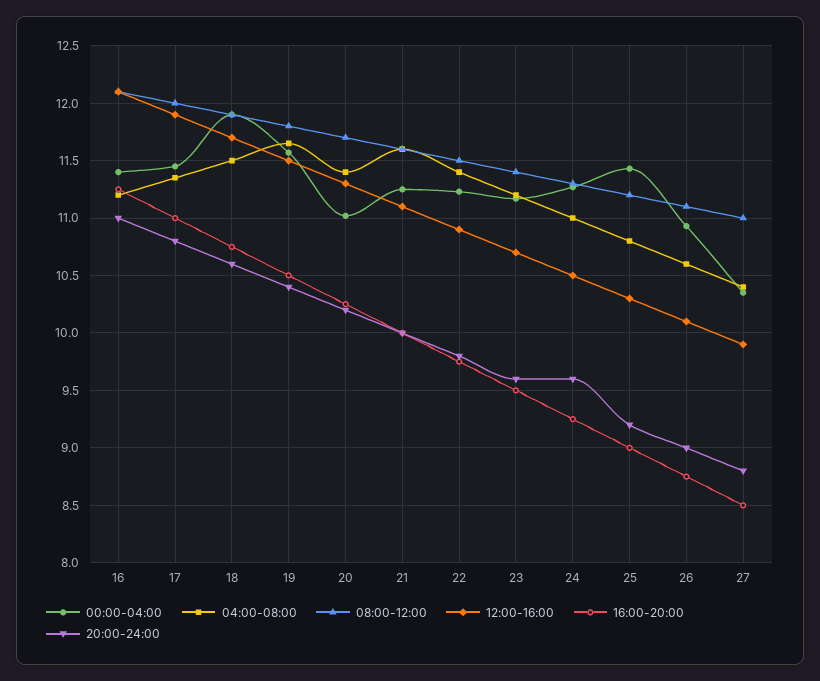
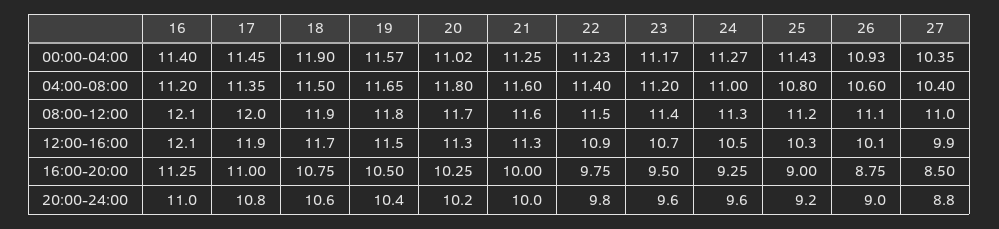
  {
    "00:00-04:00": {
      "16": 11.4,
      "17": 11.45,
      "18": 11.9,
      "19": 11.57,
      "20": 11.02,
      "21": 11.25,
      "22": 11.23,
      "23": 11.17,
      "24": 11.27,
      "25": 11.43,
      "26": 10.93,
      "27": 10.35
    },
    "04:00-08:00": {
      "16": 11.2,
      "17": 11.35,
      "18": 11.5,
      "19": 11.65,
-     "20": 11.4,
+     "20": 11.8,
      "21": 11.6,
      "22": 11.4,
      "23": 11.2,
      "24": 11,
      "25": 10.8,
      "26": 10.6,
      "27": 10.4
    },
    "08:00-12:00": {
      "16": 12.1,
      "17": 12,
      "18": 11.9,
      "19": 11.8,
      "20": 11.7,
      "21": 11.6,
      "22": 11.5,
      "23": 11.4,
      "24": 11.3,
      "25": 11.2,
      "26": 11.1,
      "27": 11
    },
    "12:00-16:00": {
      "16": 12.1,
      "17": 11.9,
      "18": 11.7,
      "19": 11.5,
      "20": 11.3,
-     "21": 11.1,
+     "21": 11.3,
      "22": 10.9,
      "23": 10.7,
      "24": 10.5,
      "25": 10.3,
      "26": 10.1,
      "27": 9.9
    },
    "16:00-20:00": {
      "16": 11.25,
      "17": 11,
      "18": 10.75,
      "19": 10.5,
      "20": 10.25,
      "21": 10,
      "22": 9.75,
      "23": 9.5,
      "24": 9.25,
      "25": 9,
      "26": 8.75,
      "27": 8.5
    },
    "20:00-24:00": {
      "16": 11,
      "17": 10.8,
      "18": 10.6,
      "19": 10.4,
      "20": 10.2,
      "21": 10,
      "22": 9.8,
      "23": 9.6,
      "24": 9.6,
      "25": 9.2,
      "26": 9,
      "27": 8.8
    }
  }

